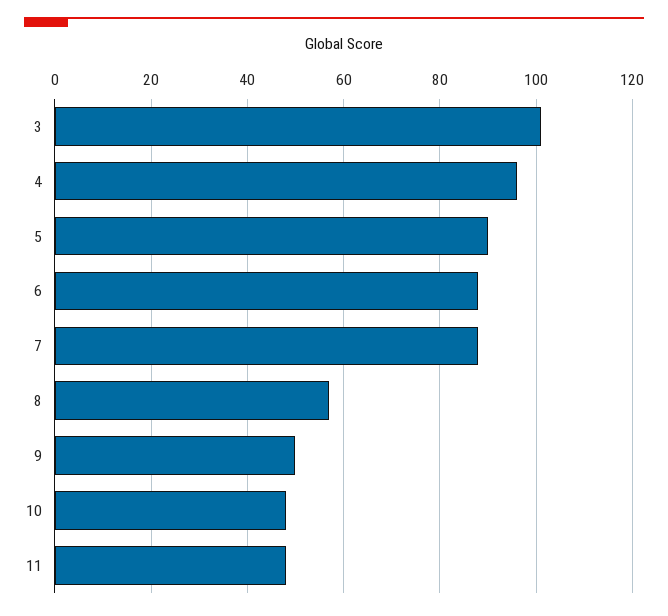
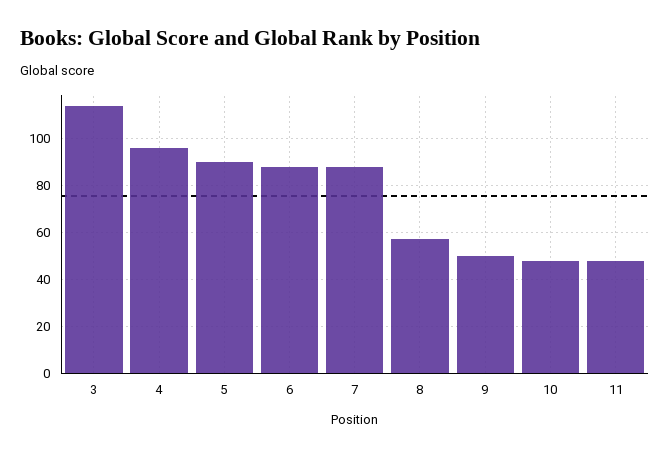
  {
-   "3": 100,
+   "3": 115,
    "4": 95,
    "5": 90,
    "6": 90,
    "7": 90,
    "8": 55,
    "9": 50,
    "10": 50,
    "11": 50
  }

